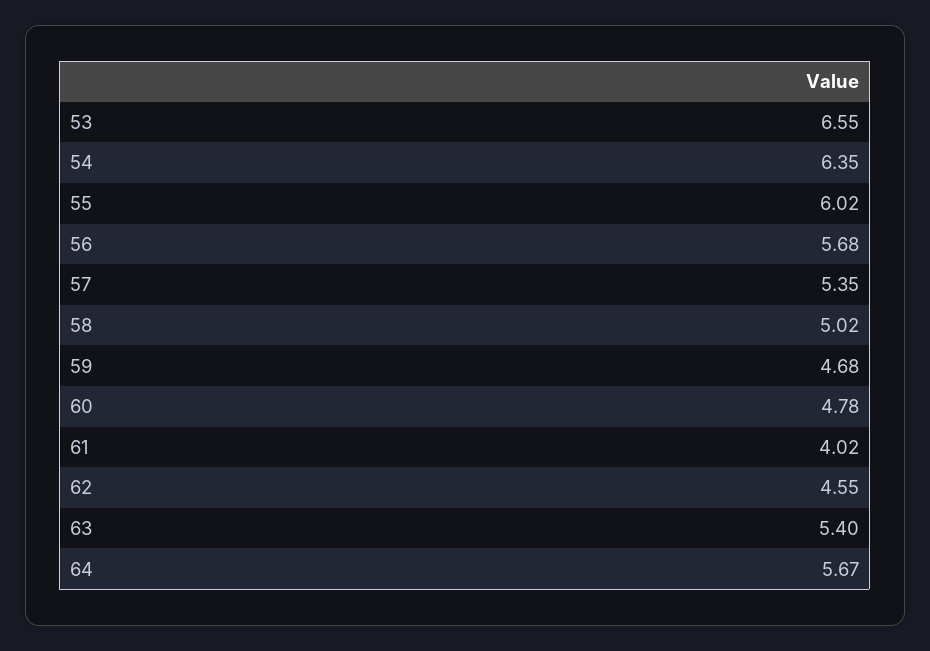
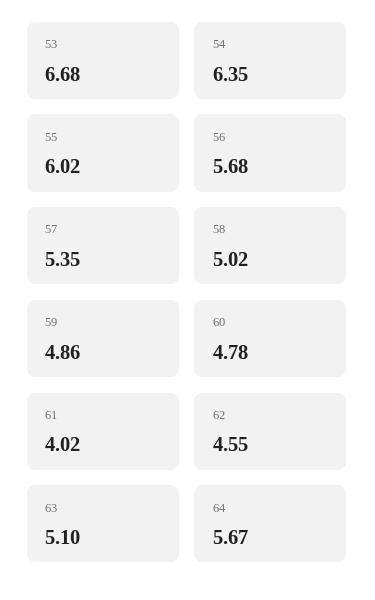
  {
-   "53": 6.55,
+   "53": 6.68,
    "54": 6.35,
    "55": 6.02,
    "56": 5.68,
    "57": 5.35,
    "58": 5.02,
-   "59": 4.68,
+   "59": 4.86,
    "60": 4.78,
    "61": 4.02,
    "62": 4.55,
-   "63": 5.4,
+   "63": 5.1,
    "64": 5.67
  }

